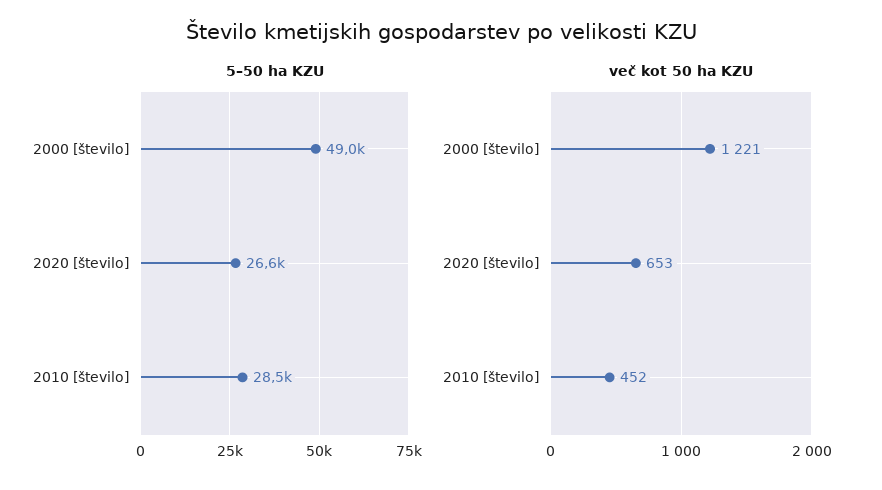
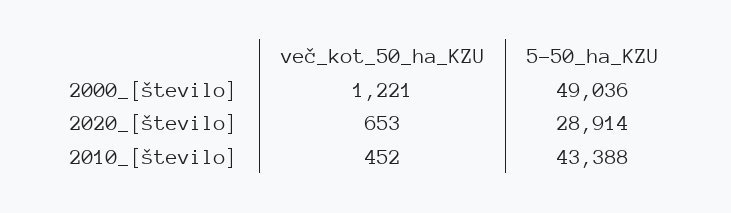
  {
    "5–50 ha KZU": {
      "2000 [število]": 49036,
-     "2020 [število]": 26600,
+     "2020 [število]": 28914,
-     "2010 [število]": 28500
+     "2010 [število]": 43388
    },
    "več kot 50 ha KZU": {
      "2000 [število]": 1221,
      "2020 [število]": 653,
      "2010 [število]": 452
    }
  }

